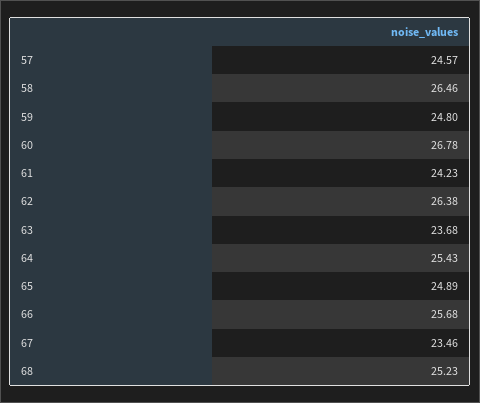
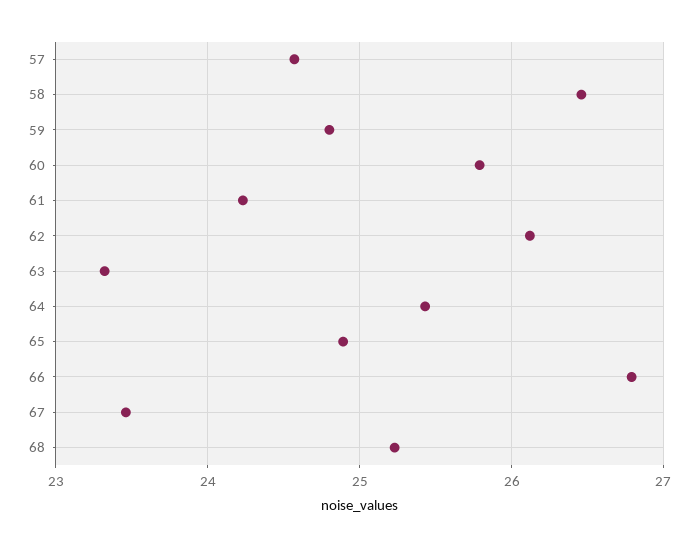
  {
    "57": 24.57,
    "58": 26.46,
    "59": 24.8,
-   "60": 26.78,
+   "60": 25.8,
    "61": 24.23,
-   "62": 26.38,
+   "62": 26.1,
-   "63": 23.68,
+   "63": 23.3,
    "64": 25.43,
    "65": 24.89,
-   "66": 25.68,
+   "66": 26.8,
    "67": 23.46,
    "68": 25.23
  }

